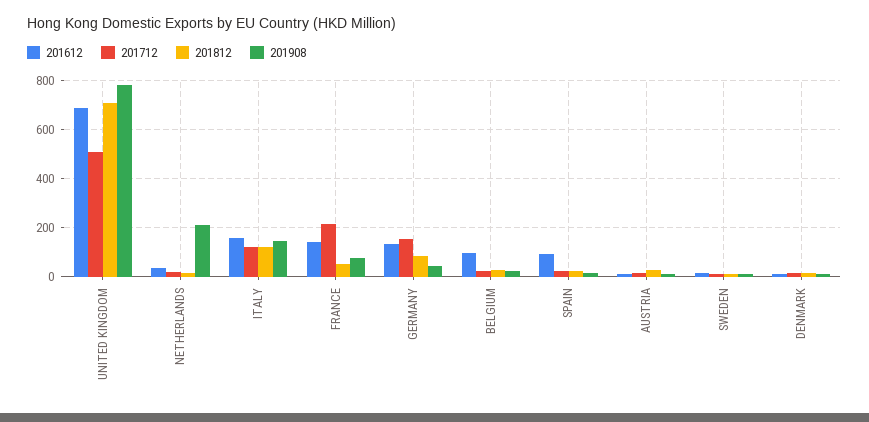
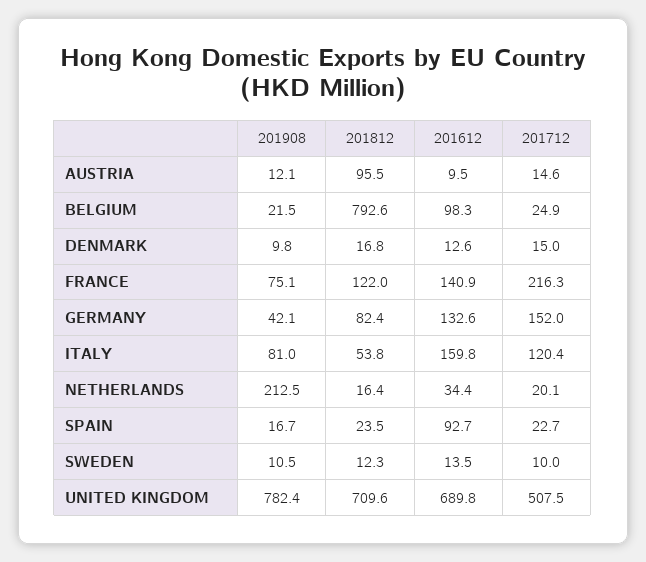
  {
    "201612": {
      "UNITED KINGDOM": 689.8,
      "NETHERLANDS": 34.4,
      "ITALY": 159.8,
      "FRANCE": 140.9,
      "GERMANY": 132.6,
      "BELGIUM": 98.3,
      "SPAIN": 92.7,
      "AUSTRIA": 9.5,
      "SWEDEN": 13.5,
      "DENMARK": 12.6
    },
    "201712": {
      "UNITED KINGDOM": 507.5,
      "NETHERLANDS": 20.1,
      "ITALY": 120.4,
      "FRANCE": 216.3,
      "GERMANY": 152,
      "BELGIUM": 24.9,
      "SPAIN": 22.7,
      "AUSTRIA": 14.6,
      "SWEDEN": 10,
      "DENMARK": 15
    },
    "201812": {
      "UNITED KINGDOM": 709.6,
      "NETHERLANDS": 16.4,
-     "ITALY": 125,
+     "ITALY": 53.8,
-     "FRANCE": 50,
+     "FRANCE": 122,
      "GERMANY": 82.4,
-     "BELGIUM": 25,
+     "BELGIUM": 792.6,
      "SPAIN": 23.5,
-     "AUSTRIA": 25,
+     "AUSTRIA": 95.5,
      "SWEDEN": 12.3,
      "DENMARK": 16.8
    },
    "201908": {
      "UNITED KINGDOM": 782.4,
      "NETHERLANDS": 212.5,
-     "ITALY": 150,
+     "ITALY": 81,
      "FRANCE": 75.1,
      "GERMANY": 42.1,
      "BELGIUM": 21.5,
      "SPAIN": 16.7,
      "AUSTRIA": 12.1,
      "SWEDEN": 10.5,
      "DENMARK": 9.8
    }
  }

